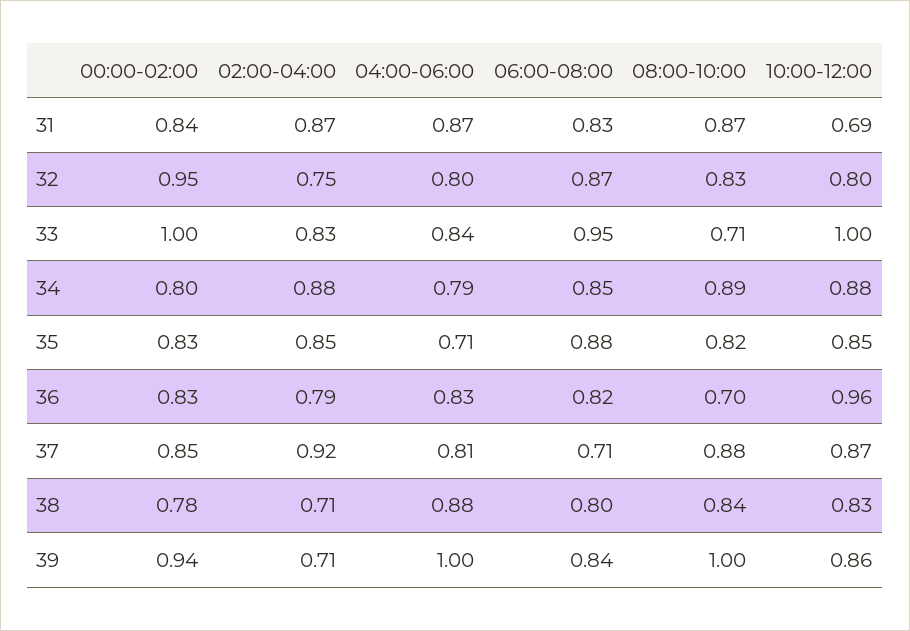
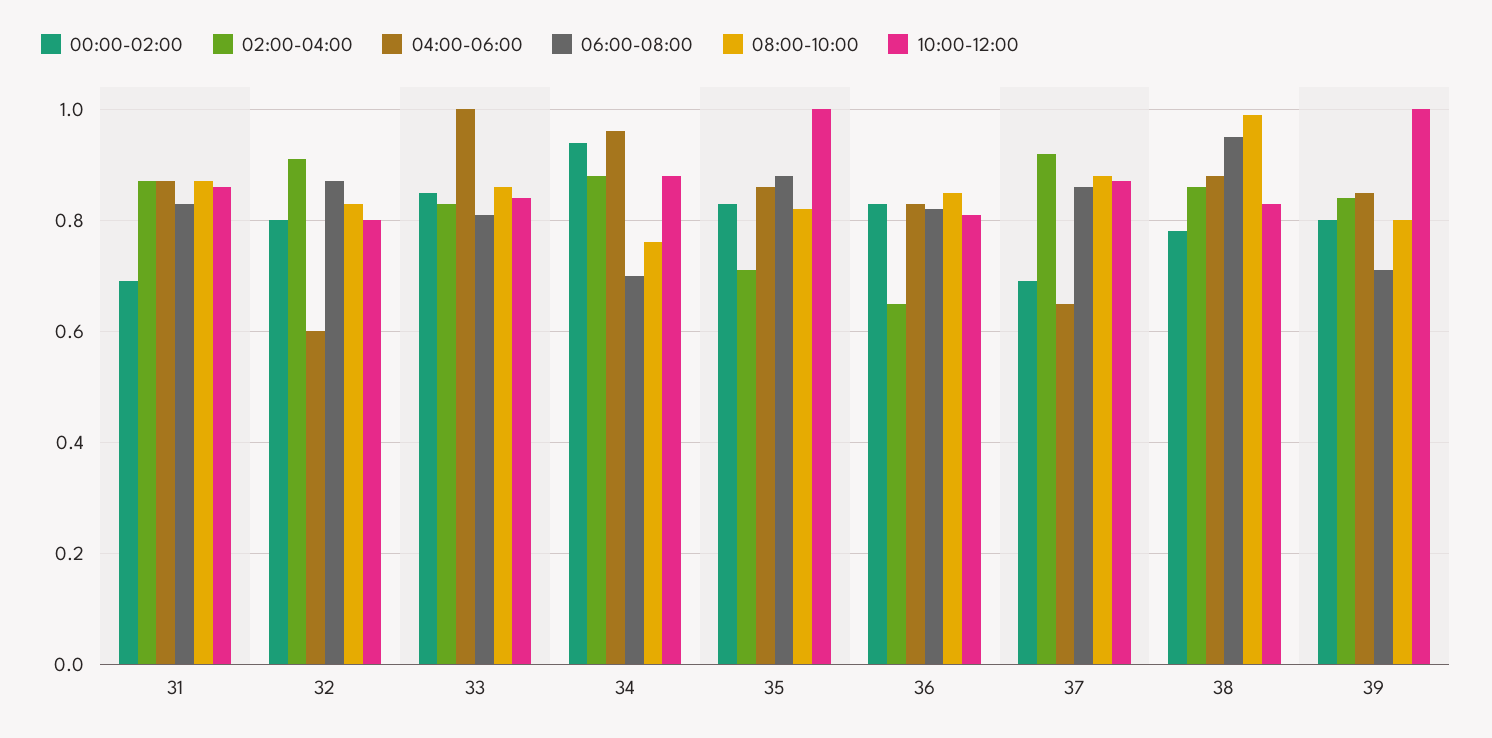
  {
    "00:00-02:00": {
-     "31": 0.84,
+     "31": 0.7,
-     "32": 0.95,
+     "32": 0.8,
-     "33": 1,
+     "33": 0.85,
-     "34": 0.8,
+     "34": 0.95,
      "35": 0.83,
      "36": 0.83,
-     "37": 0.85,
+     "37": 0.7,
      "38": 0.78,
-     "39": 0.94
+     "39": 0.8
    },
    "02:00-04:00": {
      "31": 0.87,
-     "32": 0.75,
+     "32": 0.9,
      "33": 0.83,
      "34": 0.88,
-     "35": 0.85,
+     "35": 0.7,
-     "36": 0.79,
+     "36": 0.65,
      "37": 0.92,
-     "38": 0.71,
+     "38": 0.85,
-     "39": 0.71
+     "39": 0.85
    },
    "04:00-06:00": {
      "31": 0.87,
-     "32": 0.8,
+     "32": 0.6,
-     "33": 0.84,
+     "33": 1,
-     "34": 0.79,
+     "34": 0.95,
-     "35": 0.71,
+     "35": 0.85,
      "36": 0.83,
-     "37": 0.81,
+     "37": 0.65,
      "38": 0.88,
-     "39": 1
+     "39": 0.85
    },
    "06:00-08:00": {
      "31": 0.83,
      "32": 0.87,
-     "33": 0.95,
+     "33": 0.8,
-     "34": 0.85,
+     "34": 0.7,
      "35": 0.88,
      "36": 0.82,
-     "37": 0.71,
+     "37": 0.85,
-     "38": 0.8,
+     "38": 0.95,
-     "39": 0.84
+     "39": 0.7
    },
    "08:00-10:00": {
      "31": 0.87,
      "32": 0.83,
-     "33": 0.71,
+     "33": 0.85,
-     "34": 0.89,
+     "34": 0.75,
      "35": 0.82,
-     "36": 0.7,
+     "36": 0.85,
      "37": 0.88,
-     "38": 0.84,
+     "38": 1,
-     "39": 1
+     "39": 0.8
    },
    "10:00-12:00": {
-     "31": 0.69,
+     "31": 0.85,
      "32": 0.8,
-     "33": 1,
+     "33": 0.85,
      "34": 0.88,
-     "35": 0.85,
+     "35": 1,
-     "36": 0.96,
+     "36": 0.8,
      "37": 0.87,
      "38": 0.83,
-     "39": 0.86
+     "39": 1
    }
  }

